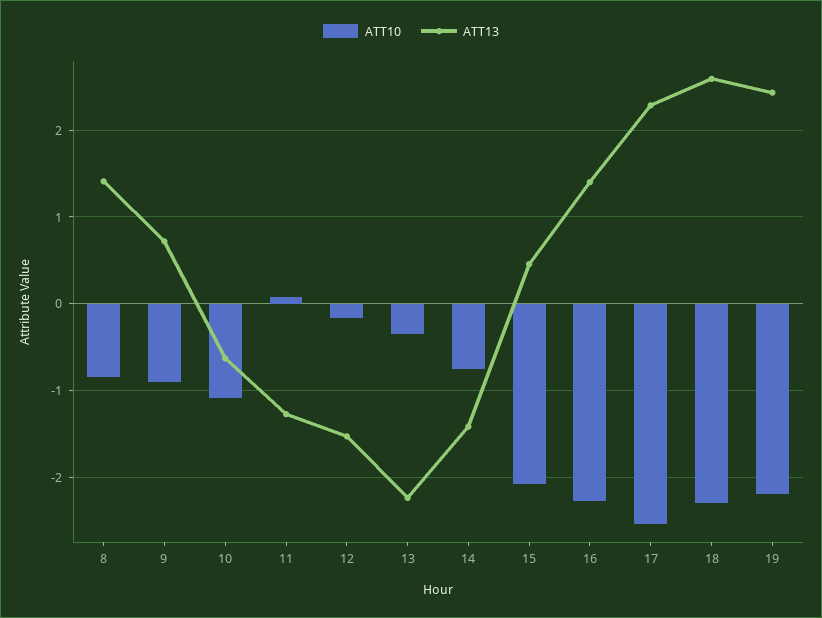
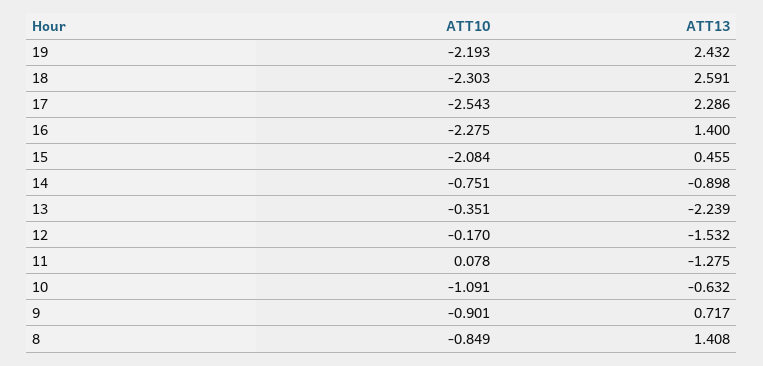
  {
    "ATT10": {
      "8": -0.849,
      "9": -0.901,
      "10": -1.091,
      "11": 0.078,
      "12": -0.17,
      "13": -0.351,
      "14": -0.751,
      "15": -2.084,
      "16": -2.275,
      "17": -2.543,
      "18": -2.303,
      "19": -2.193
    },
    "ATT13": {
      "8": 1.408,
      "9": 0.717,
      "10": -0.632,
      "11": -1.275,
      "12": -1.532,
      "13": -2.239,
-     "14": -1.4,
+     "14": -0.898,
      "15": 0.455,
      "16": 1.4,
      "17": 2.286,
      "18": 2.591,
      "19": 2.432
    }
  }

